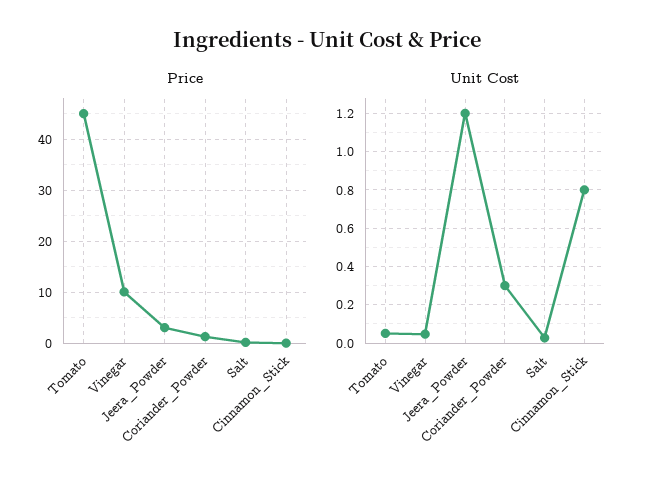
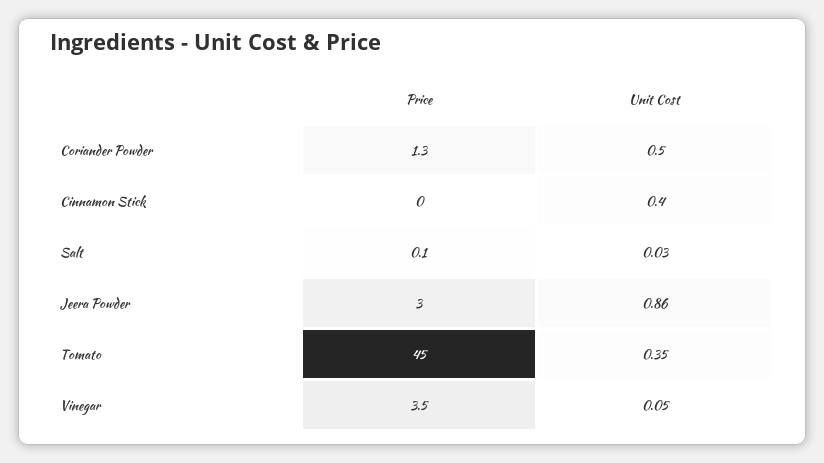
  {
    "Price": {
      "Tomato": 45,
-     "Vinegar": 10,
+     "Vinegar": 3.5,
      "Jeera_Powder": 3,
      "Coriander_Powder": 1.3,
      "Salt": 0.1,
      "Cinnamon_Stick": 0
    },
    "Unit Cost": {
-     "Tomato": 0.05,
+     "Tomato": 0.35,
      "Vinegar": 0.05,
-     "Jeera_Powder": 1.2,
+     "Jeera_Powder": 0.86,
-     "Coriander_Powder": 0.3,
+     "Coriander_Powder": 0.5,
      "Salt": 0.03,
-     "Cinnamon_Stick": 0.8
+     "Cinnamon_Stick": 0.4
    }
  }

